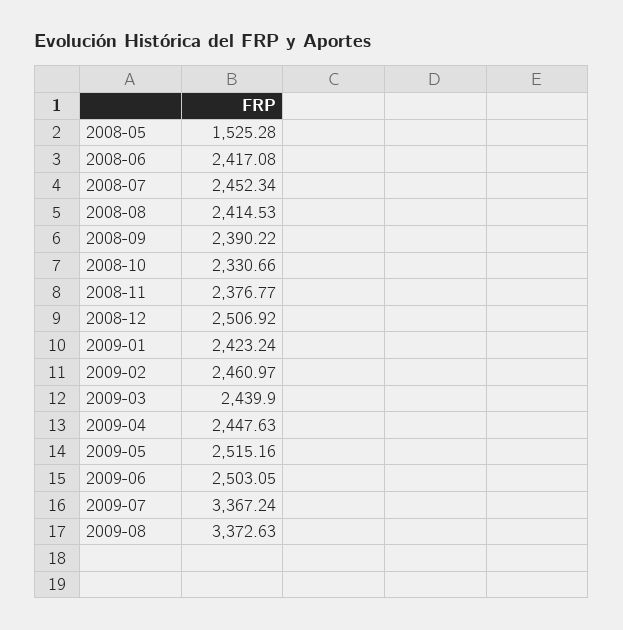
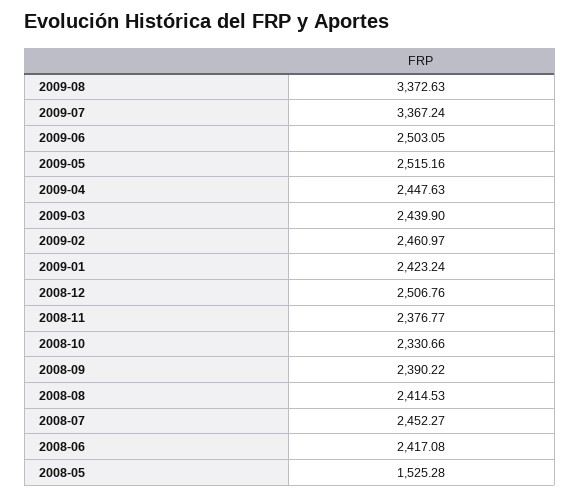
  {
    "2008-05": 1525.28,
    "2008-06": 2417.08,
-   "2008-07": 2452.34,
+   "2008-07": 2452.27,
    "2008-08": 2414.53,
    "2008-09": 2390.22,
    "2008-10": 2330.66,
    "2008-11": 2376.77,
-   "2008-12": 2506.92,
+   "2008-12": 2506.76,
    "2009-01": 2423.24,
    "2009-02": 2460.97,
    "2009-03": 2439.9,
    "2009-04": 2447.63,
    "2009-05": 2515.16,
    "2009-06": 2503.05,
    "2009-07": 3367.24,
    "2009-08": 3372.63
  }

